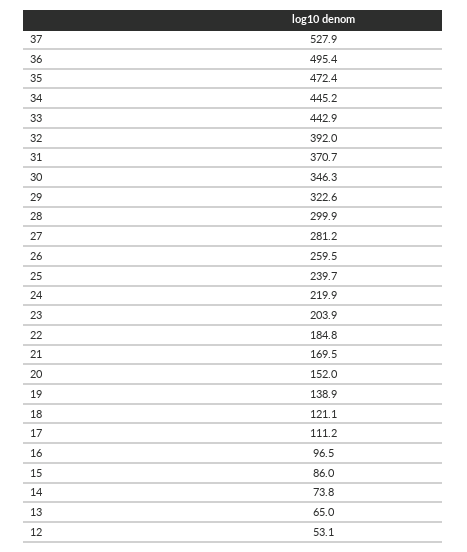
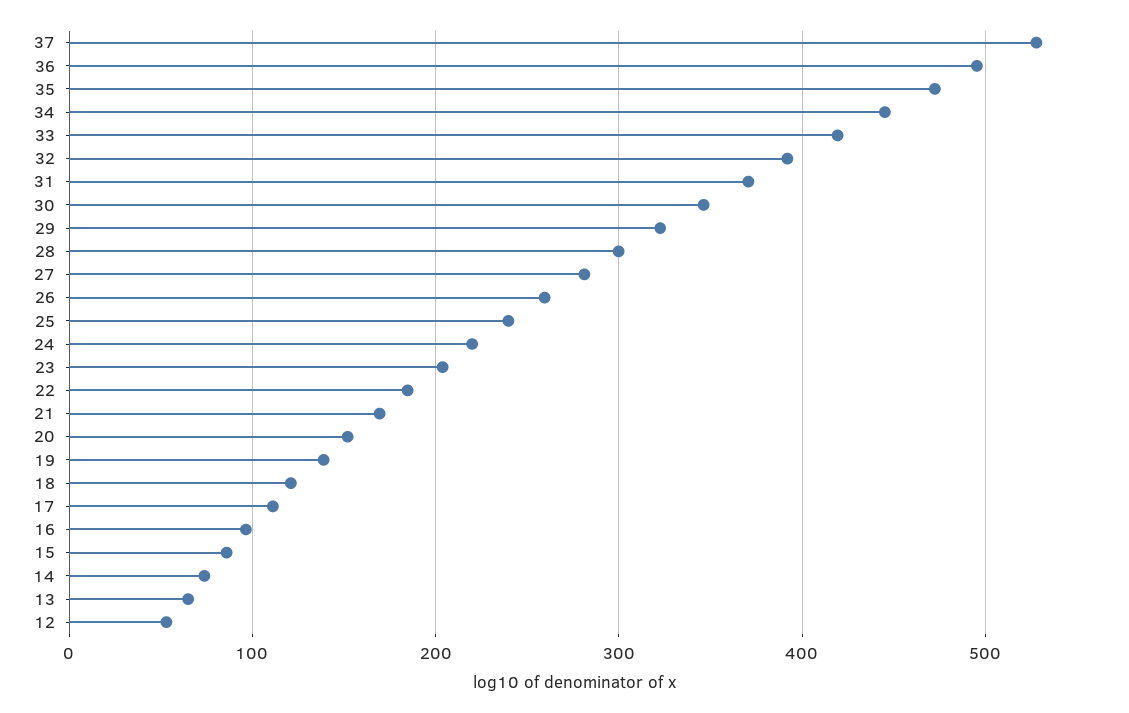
  {
    "37": 527.9,
    "36": 495.4,
    "35": 472.4,
    "34": 445.2,
-   "33": 442.9,
+   "33": 420,
    "32": 392,
    "31": 370.7,
    "30": 346.3,
    "29": 322.6,
    "28": 299.9,
    "27": 281.2,
    "26": 259.5,
    "25": 239.7,
    "24": 219.9,
    "23": 203.9,
    "22": 184.8,
    "21": 169.5,
    "20": 152,
    "19": 138.9,
    "18": 121.1,
    "17": 111.2,
    "16": 96.5,
    "15": 86,
    "14": 73.8,
    "13": 65,
    "12": 53.1
  }

